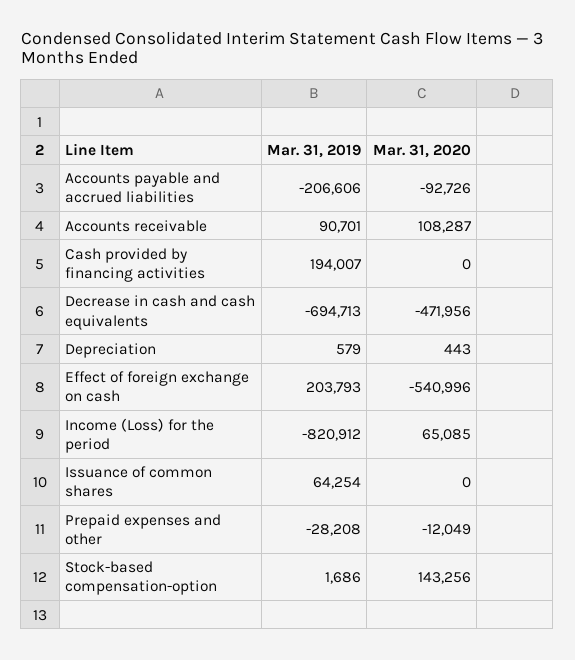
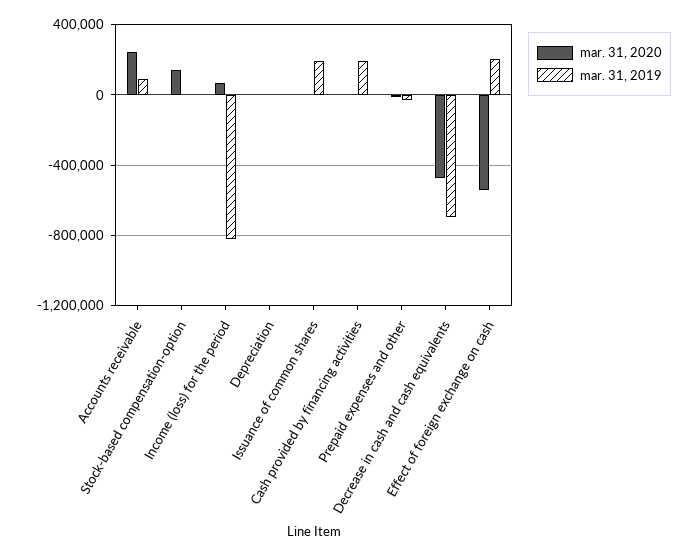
  {
    "Mar. 31, 2019": {
-     "Accounts payable and accrued liabilities": -206606,
      "Accounts receivable": 90701,
      "Cash provided by financing activities": 194007,
      "Decrease in cash and cash equivalents": -694713,
      "Depreciation": 579,
      "Effect of foreign exchange on cash": 203793,
      "Income (Loss) for the period": -820912,
-     "Issuance of common shares": 64254,
+     "Issuance of common shares": 200000,
      "Prepaid expenses and other": -28208,
      "Stock-based compensation-option": 1686
    },
    "Mar. 31, 2020": {
-     "Accounts payable and accrued liabilities": -92726,
-     "Accounts receivable": 108287,
+     "Accounts receivable": 250000,
      "Cash provided by financing activities": 0,
      "Decrease in cash and cash equivalents": -471956,
      "Depreciation": 443,
      "Effect of foreign exchange on cash": -540996,
      "Income (Loss) for the period": 65085,
      "Issuance of common shares": 0,
      "Prepaid expenses and other": -12049,
      "Stock-based compensation-option": 143256
    }
  }

